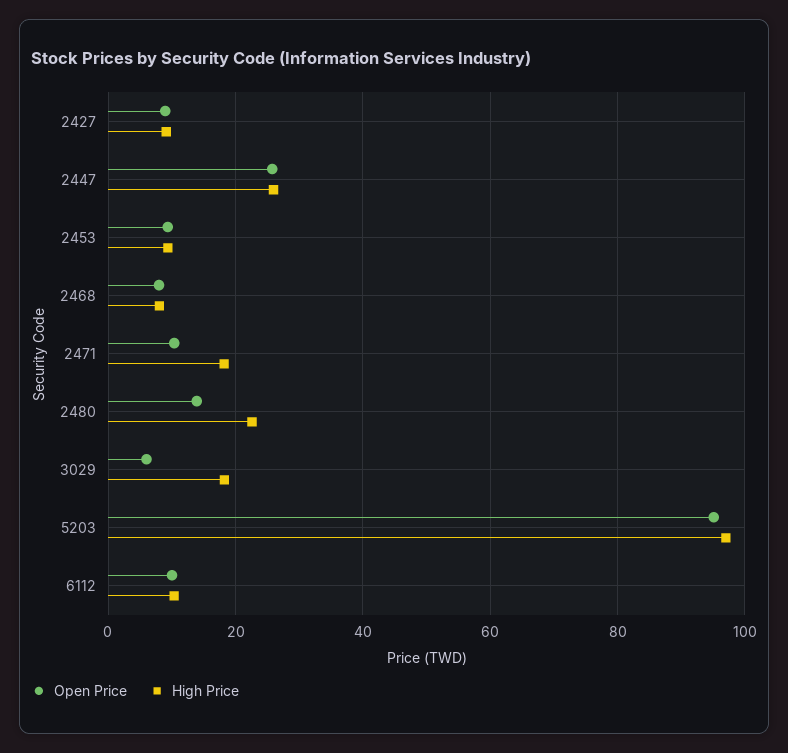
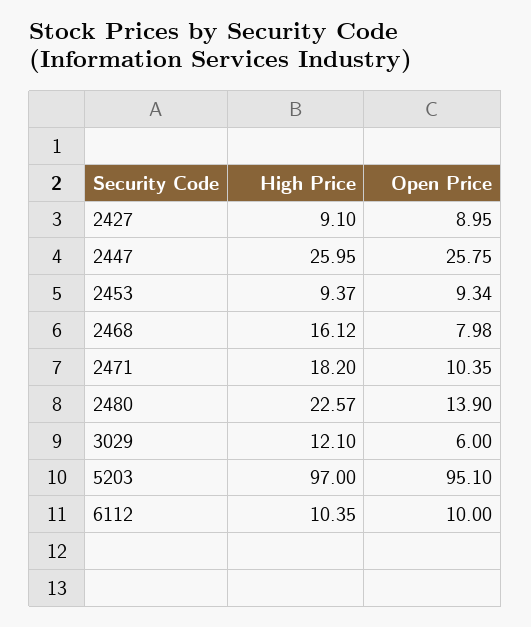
  {
    "Open Price": {
      "2427": 8.95,
      "2447": 25.75,
      "2453": 9.34,
      "2468": 7.98,
      "2471": 10.35,
      "2480": 13.9,
      "3029": 6,
      "5203": 95.1,
      "6112": 10
    },
    "High Price": {
      "2427": 9.1,
      "2447": 25.95,
      "2453": 9.37,
-     "2468": 8,
+     "2468": 16.12,
      "2471": 18.2,
      "2480": 22.57,
-     "3029": 18,
+     "3029": 12.1,
      "5203": 97,
      "6112": 10.35
    }
  }

